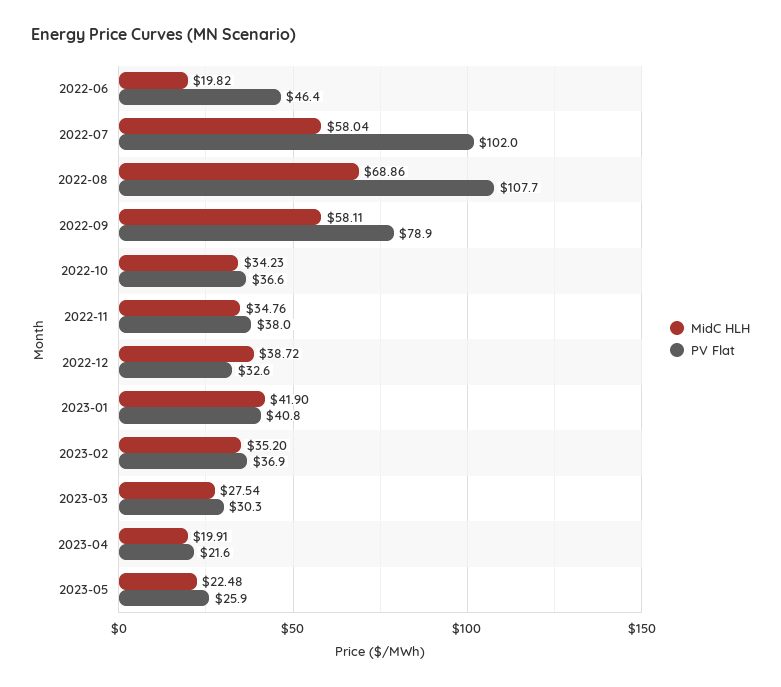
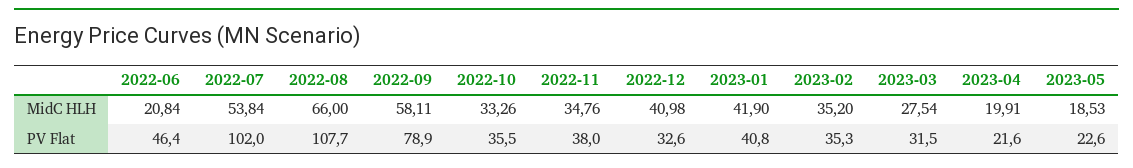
  {
    "MidC HLH": {
-     "2022-06": 19.82,
+     "2022-06": 20.84,
-     "2022-07": 58.04,
+     "2022-07": 53.84,
-     "2022-08": 68.86,
+     "2022-08": 66,
      "2022-09": 58.11,
-     "2022-10": 34.23,
+     "2022-10": 33.26,
      "2022-11": 34.76,
-     "2022-12": 38.72,
+     "2022-12": 40.98,
      "2023-01": 41.9,
      "2023-02": 35.2,
      "2023-03": 27.54,
      "2023-04": 19.91,
-     "2023-05": 22.48
+     "2023-05": 18.53
    },
    "PV Flat": {
      "2022-06": 46.4,
      "2022-07": 102,
      "2022-08": 107.7,
      "2022-09": 78.9,
-     "2022-10": 36.6,
+     "2022-10": 35.5,
      "2022-11": 38,
      "2022-12": 32.6,
      "2023-01": 40.8,
-     "2023-02": 36.9,
+     "2023-02": 35.3,
-     "2023-03": 30.3,
+     "2023-03": 31.5,
      "2023-04": 21.6,
-     "2023-05": 25.9
+     "2023-05": 22.6
    }
  }

